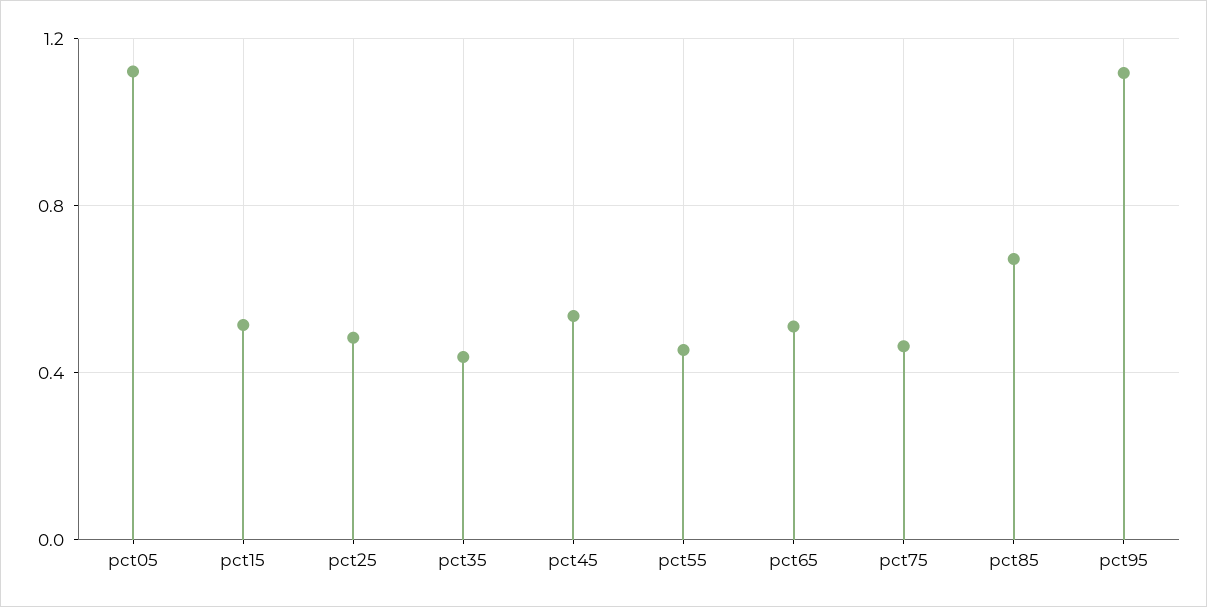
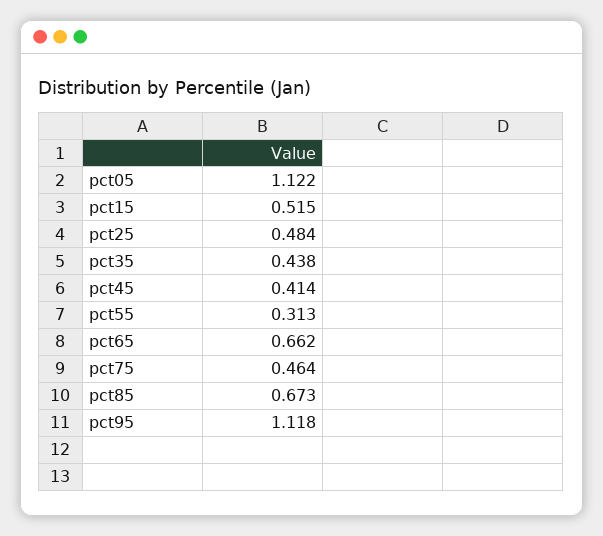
  {
    "pct05": 1.122,
    "pct15": 0.515,
    "pct25": 0.484,
    "pct35": 0.438,
-   "pct45": 0.55,
+   "pct45": 0.414,
-   "pct55": 0.45,
+   "pct55": 0.313,
-   "pct65": 0.5,
+   "pct65": 0.662,
    "pct75": 0.464,
    "pct85": 0.673,
    "pct95": 1.118
  }

